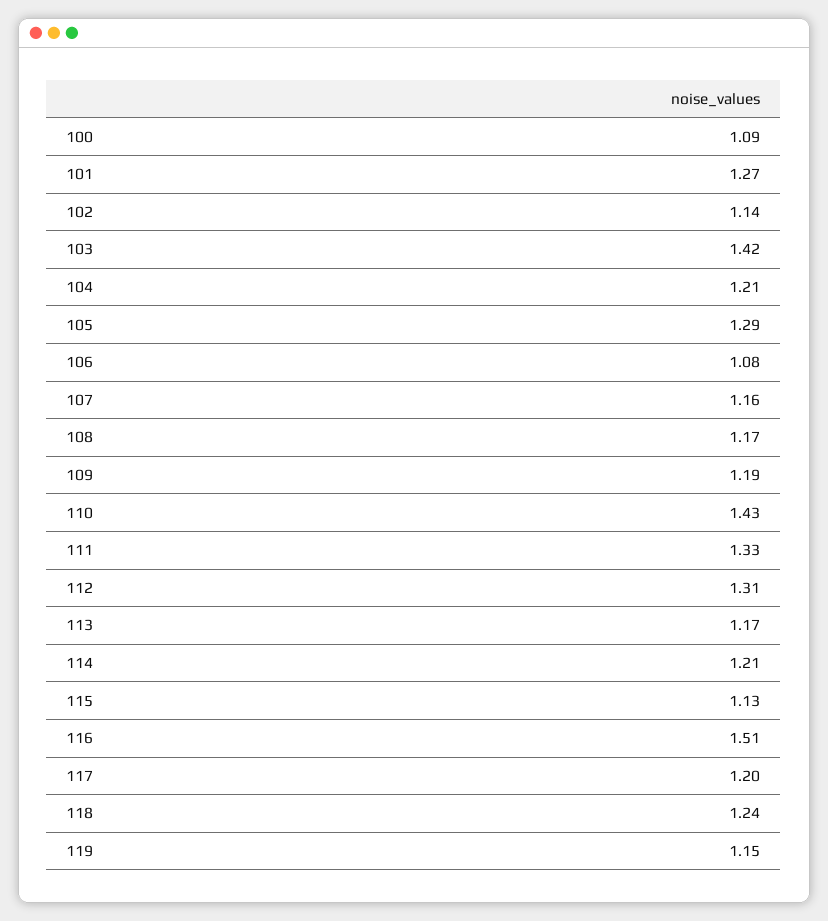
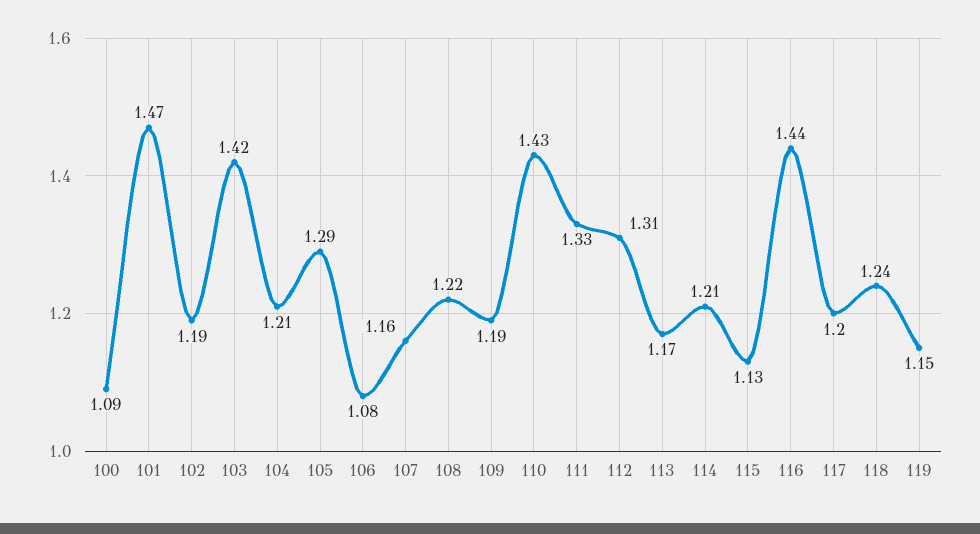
  {
    "100": 1.09,
-   "101": 1.27,
+   "101": 1.47,
-   "102": 1.14,
+   "102": 1.19,
    "103": 1.42,
    "104": 1.21,
    "105": 1.29,
    "106": 1.08,
    "107": 1.16,
-   "108": 1.17,
+   "108": 1.22,
    "109": 1.19,
    "110": 1.43,
    "111": 1.33,
    "112": 1.31,
    "113": 1.17,
    "114": 1.21,
    "115": 1.13,
-   "116": 1.51,
+   "116": 1.44,
    "117": 1.2,
    "118": 1.24,
    "119": 1.15
  }

